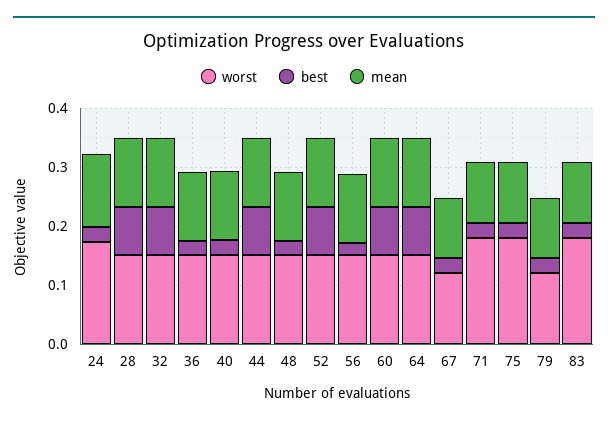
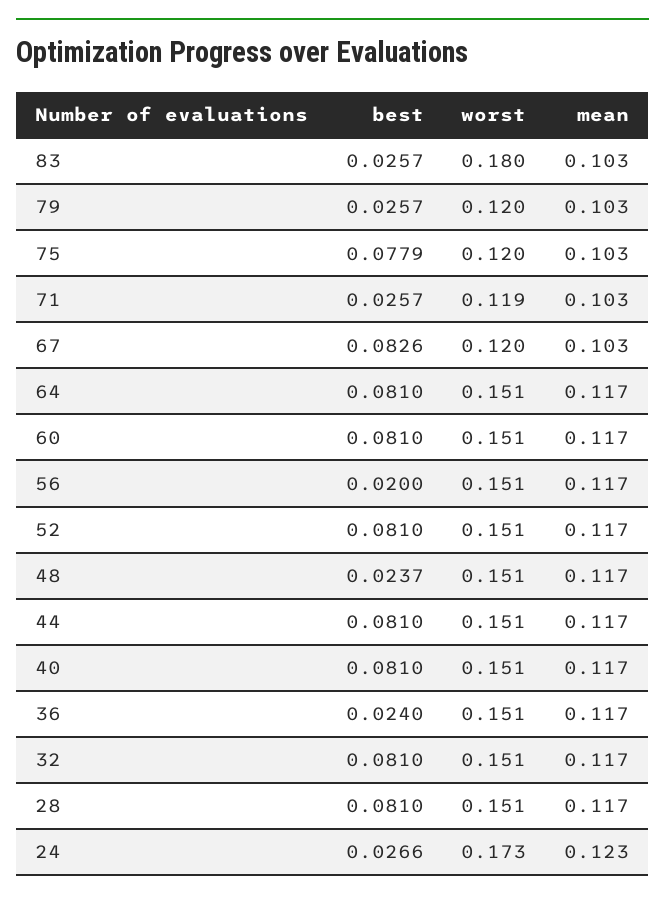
  {
    "worst": {
      "24": 0.173,
      "28": 0.151,
      "32": 0.151,
      "36": 0.151,
      "40": 0.151,
      "44": 0.151,
      "48": 0.151,
      "52": 0.151,
      "56": 0.151,
      "60": 0.151,
      "64": 0.151,
      "67": 0.12,
-     "71": 0.18,
+     "71": 0.119,
-     "75": 0.18,
+     "75": 0.12,
      "79": 0.12,
      "83": 0.18
    },
    "best": {
      "24": 0.0266,
      "28": 0.081,
      "32": 0.081,
      "36": 0.024,
-     "40": 0.02,
+     "40": 0.081,
      "44": 0.081,
      "48": 0.0237,
      "52": 0.081,
      "56": 0.02,
      "60": 0.081,
      "64": 0.081,
-     "67": 0.02,
+     "67": 0.0826,
      "71": 0.0257,
-     "75": 0.02,
+     "75": 0.0779,
      "79": 0.0257,
      "83": 0.0257
    },
    "mean": {
      "24": 0.123,
      "28": 0.117,
      "32": 0.117,
      "36": 0.117,
      "40": 0.117,
      "44": 0.117,
      "48": 0.117,
      "52": 0.117,
      "56": 0.117,
      "60": 0.117,
      "64": 0.117,
      "67": 0.103,
      "71": 0.103,
      "75": 0.103,
      "79": 0.103,
      "83": 0.103
    }
  }

